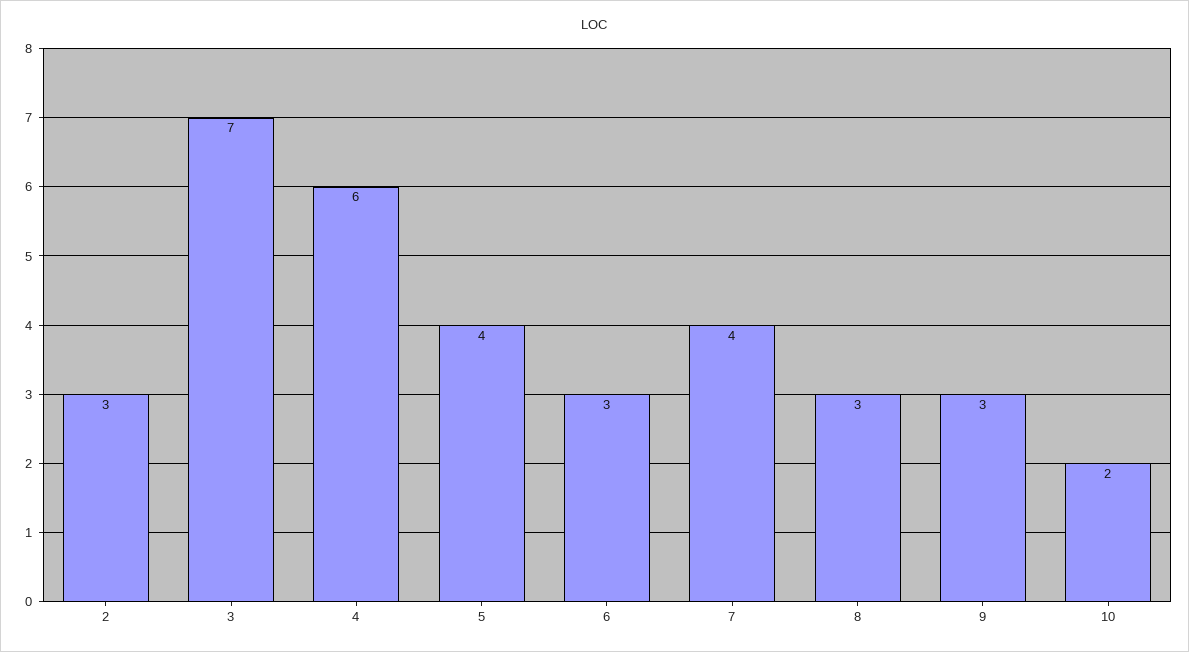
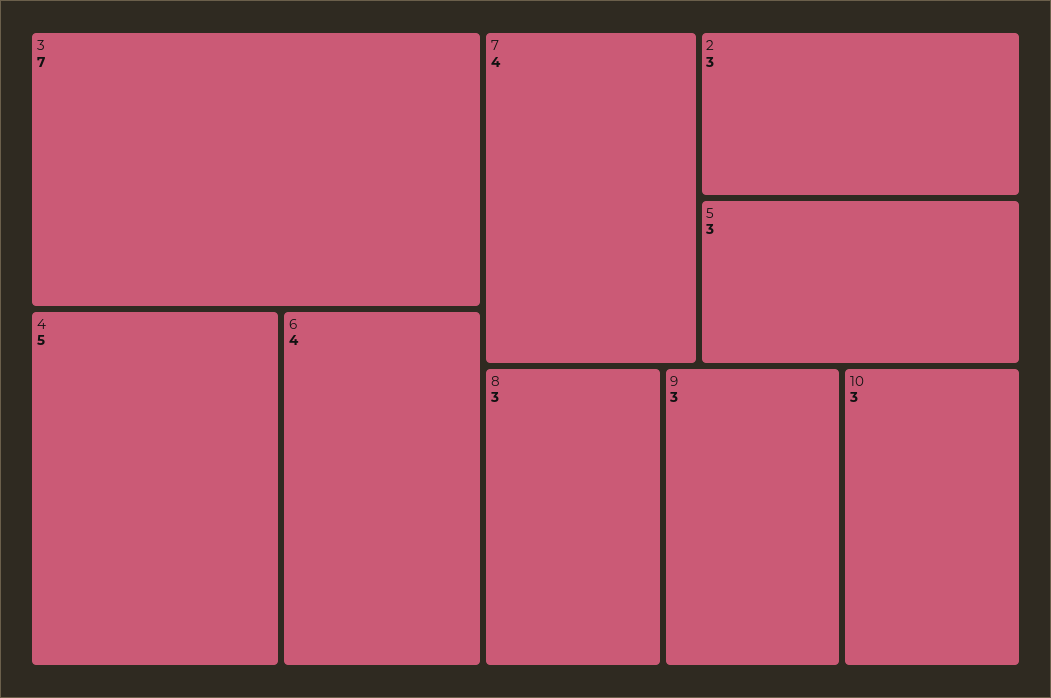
  {
    "2": 3,
    "3": 7,
-   "4": 6,
+   "4": 5,
-   "5": 4,
+   "5": 3,
-   "6": 3,
+   "6": 4,
    "7": 4,
    "8": 3,
    "9": 3,
-   "10": 2
+   "10": 3
  }

